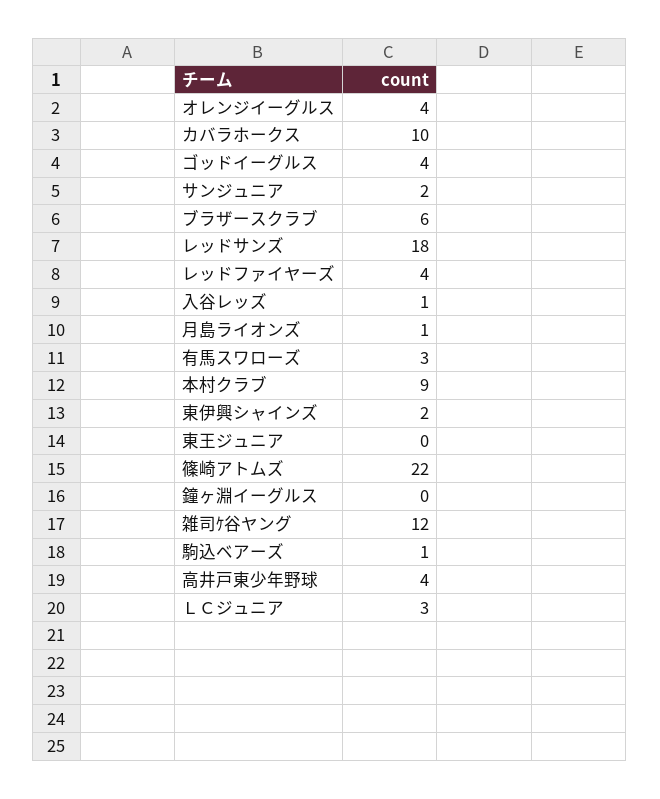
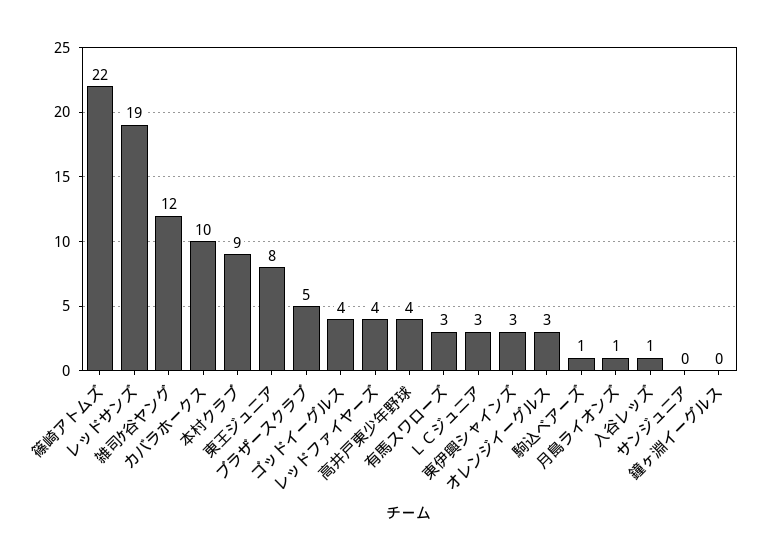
  {
-   "オレンジイーグルス": 4,
+   "オレンジイーグルス": 3,
    "カバラホークス": 10,
    "ゴッドイーグルス": 4,
-   "サンジュニア": 2,
+   "サンジュニア": 0,
-   "ブラザースクラブ": 6,
+   "ブラザースクラブ": 5,
-   "レッドサンズ": 18,
+   "レッドサンズ": 19,
    "レッドファイヤーズ": 4,
    "入谷レッズ": 1,
    "月島ライオンズ": 1,
    "有馬スワローズ": 3,
    "本村クラブ": 9,
-   "東伊興シャインズ": 2,
+   "東伊興シャインズ": 3,
-   "東王ジュニア": 0,
+   "東王ジュニア": 8,
    "篠崎アトムズ": 22,
    "鐘ヶ淵イーグルス": 0,
    "雑司ｹ谷ヤング": 12,
    "駒込ベアーズ": 1,
    "高井戸東少年野球": 4,
    "ＬＣジュニア": 3
  }

